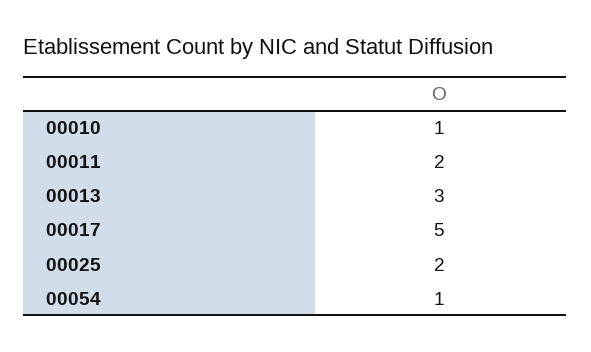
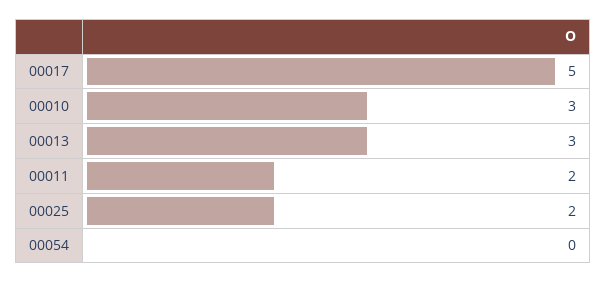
  {
-   "00010": 1,
+   "00010": 3,
    "00011": 2,
    "00013": 3,
    "00017": 5,
    "00025": 2,
-   "00054": 1
+   "00054": 0
  }

